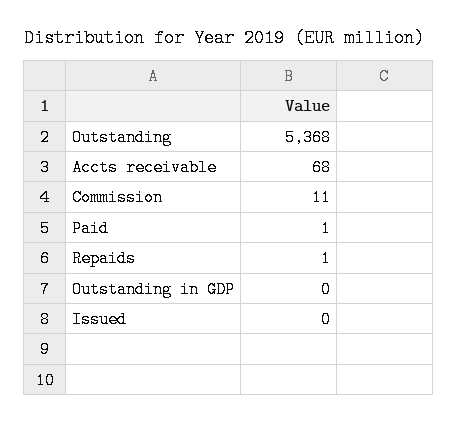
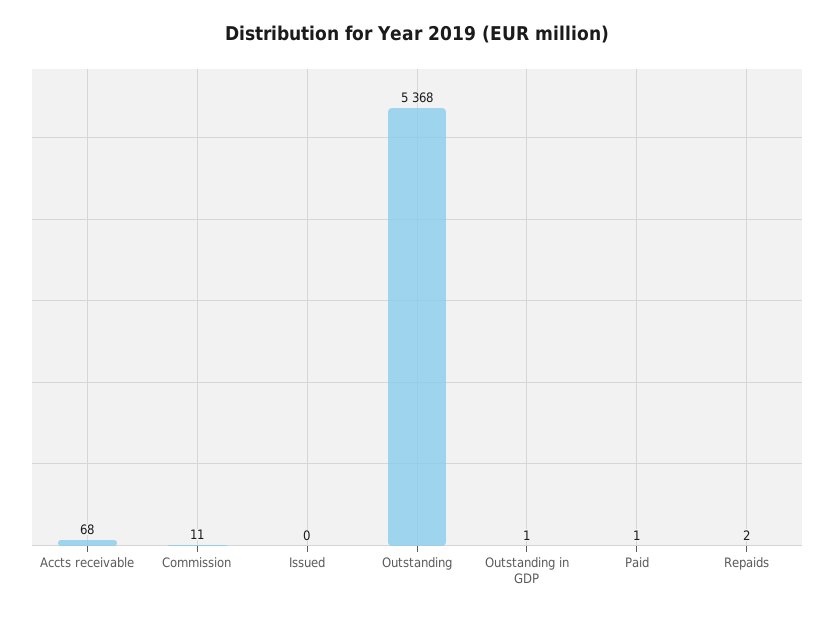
  {
    "Outstanding": 5368,
    "Accts receivable": 68,
    "Commission": 11,
    "Paid": 1,
-   "Repaids": 1,
+   "Repaids": 2,
-   "Outstanding in GDP": 0,
+   "Outstanding in GDP": 1,
    "Issued": 0
  }

